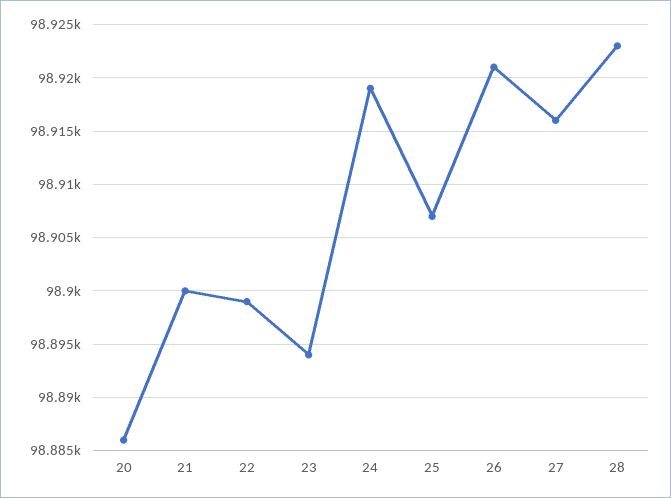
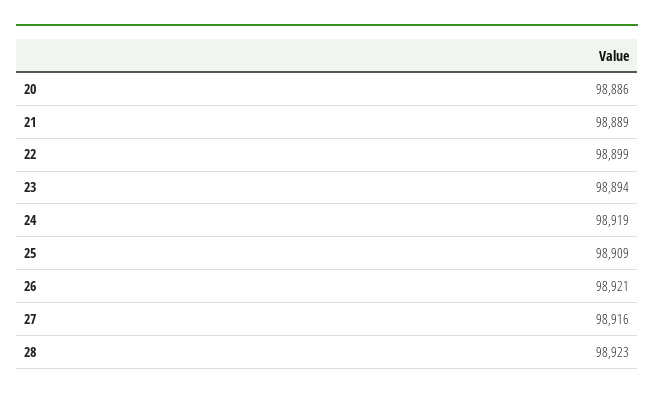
  {
    "20": 98886,
-   "21": 98900,
+   "21": 98889,
    "22": 98899,
    "23": 98894,
    "24": 98919,
-   "25": 98907,
+   "25": 98909,
    "26": 98921,
    "27": 98916,
    "28": 98923
  }

